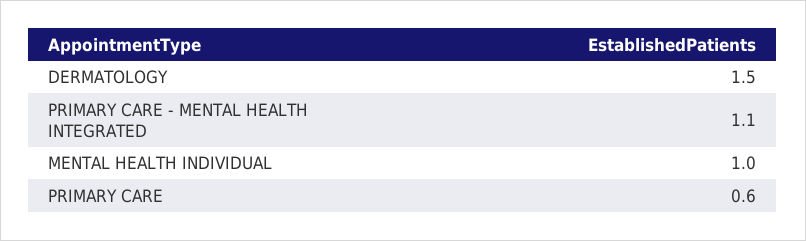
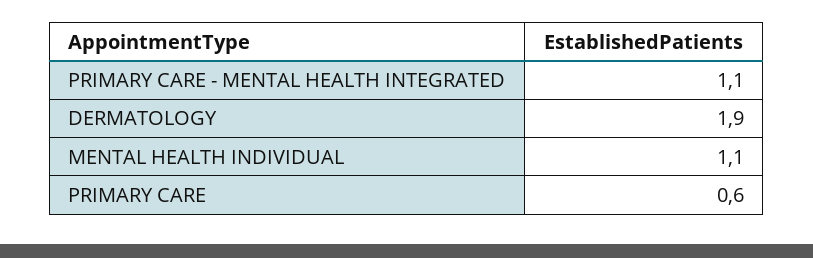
  {
-   "DERMATOLOGY": 1.5,
+   "DERMATOLOGY": 1.9,
    "PRIMARY CARE - MENTAL HEALTH INTEGRATED": 1.1,
-   "MENTAL HEALTH INDIVIDUAL": 1,
+   "MENTAL HEALTH INDIVIDUAL": 1.1,
    "PRIMARY CARE": 0.6
  }

